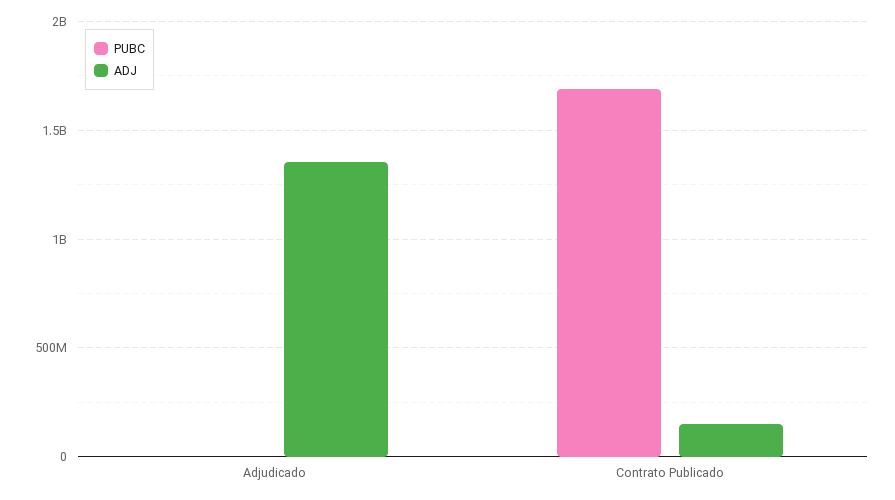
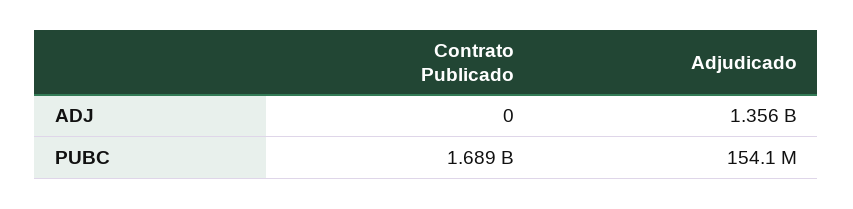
  {
    "PUBC": {
-     "Adjudicado": 0,
+     "Adjudicado": 154100000,
      "Contrato Publicado": 1689000000
    },
    "ADJ": {
      "Adjudicado": 1356000000,
-     "Contrato Publicado": 150000000
+     "Contrato Publicado": 0
    }
  }

